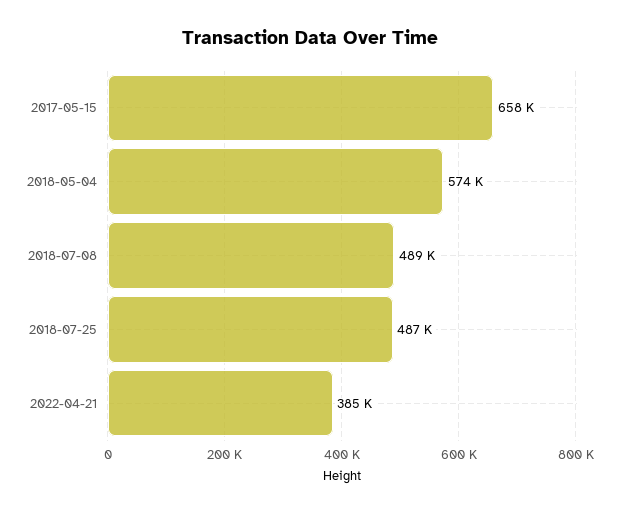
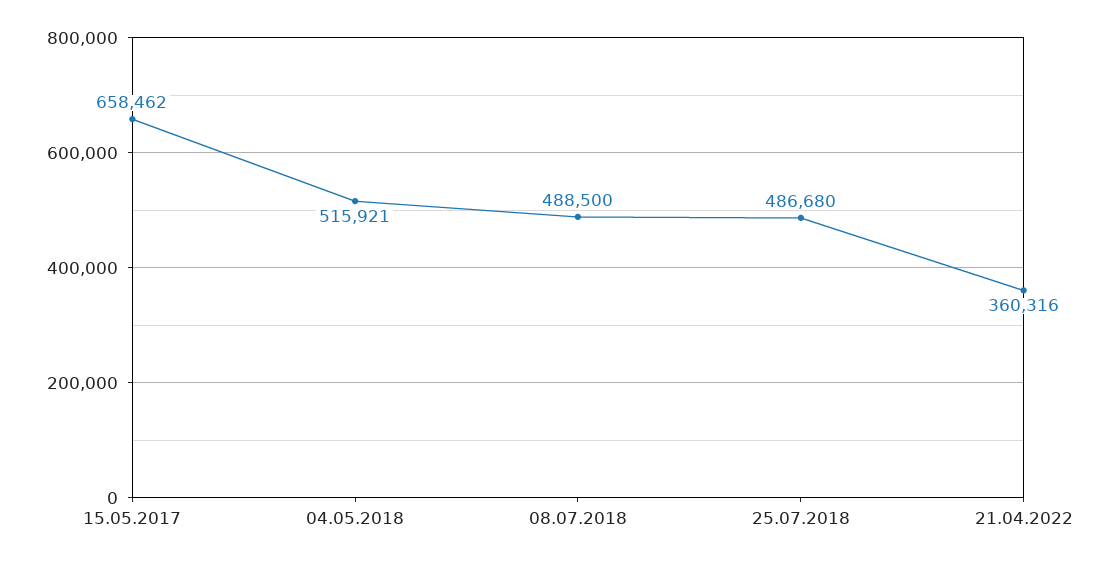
  {
    "2017-05-15": 658462,
-   "2018-05-04": 574000,
+   "2018-05-04": 515921,
    "2018-07-08": 488500,
    "2018-07-25": 486680,
-   "2022-04-21": 385000
+   "2022-04-21": 360316
  }

